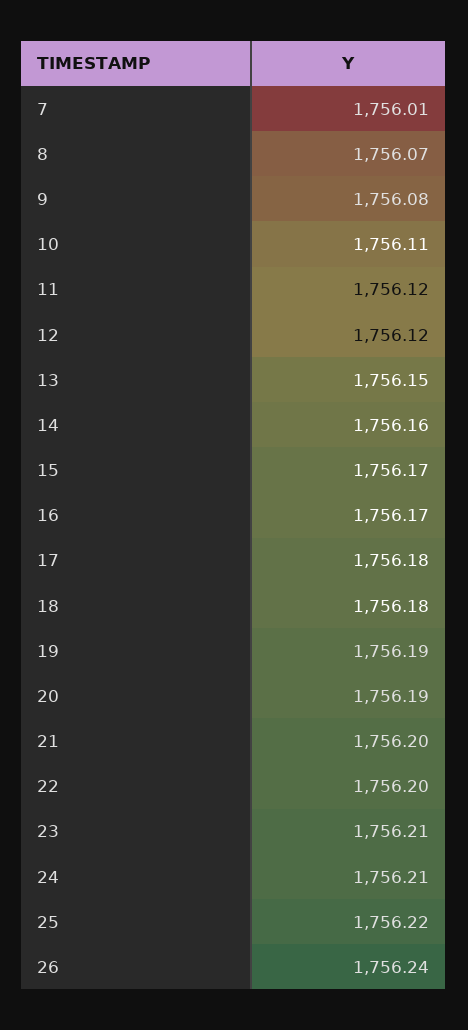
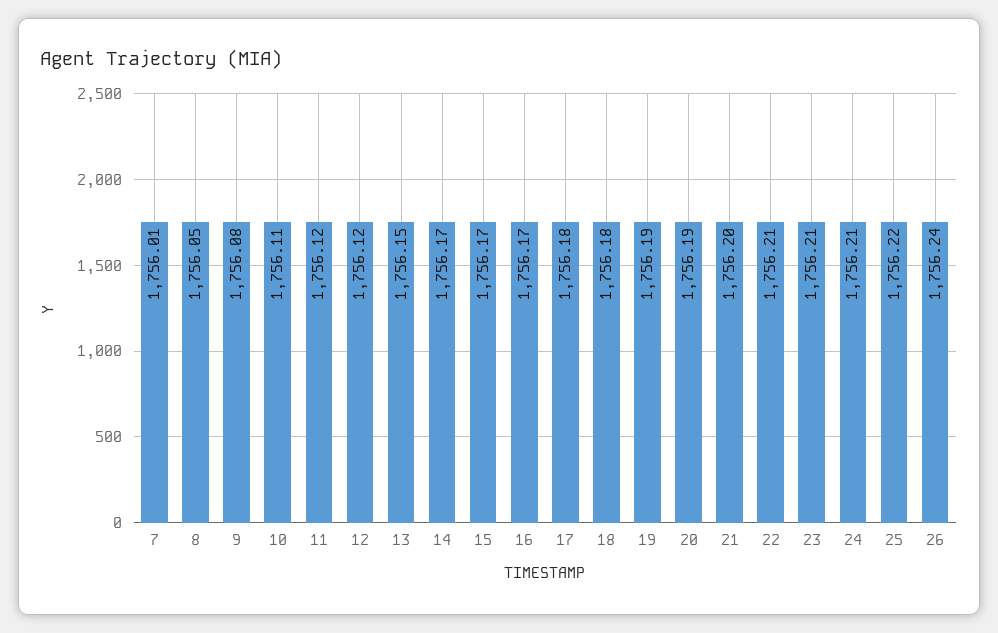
  {
    "7": 1756.01,
-   "8": 1756.07,
+   "8": 1756.05,
    "9": 1756.08,
    "10": 1756.11,
    "11": 1756.12,
    "12": 1756.12,
    "13": 1756.15,
-   "14": 1756.16,
+   "14": 1756.17,
    "15": 1756.17,
    "16": 1756.17,
    "17": 1756.18,
    "18": 1756.18,
    "19": 1756.19,
    "20": 1756.19,
    "21": 1756.2,
-   "22": 1756.2,
+   "22": 1756.21,
    "23": 1756.21,
    "24": 1756.21,
    "25": 1756.22,
    "26": 1756.24
  }

